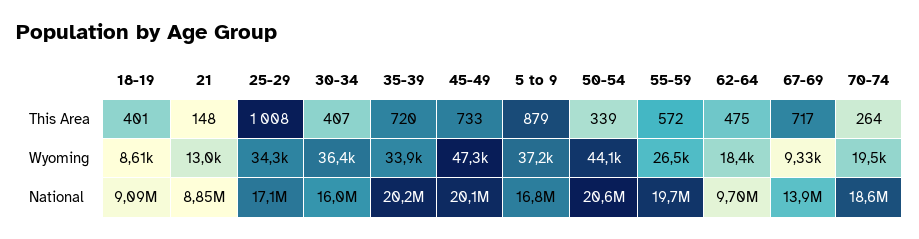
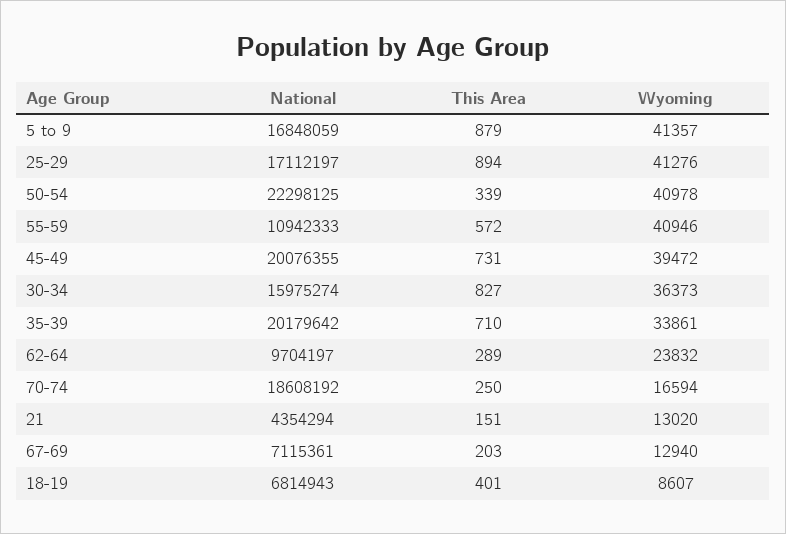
  {
    "18-19": {
      "This Area": 401,
      "Wyoming": 8607,
-     "National": 9090000
+     "National": 6814943
    },
    "21": {
-     "This Area": 148,
+     "This Area": 151,
      "Wyoming": 13020,
-     "National": 8850000
+     "National": 4354294
    },
    "25-29": {
-     "This Area": 1008,
+     "This Area": 894,
-     "Wyoming": 34300,
+     "Wyoming": 41276,
      "National": 17112197
    },
    "30-34": {
-     "This Area": 407,
+     "This Area": 827,
      "Wyoming": 36373,
      "National": 15975274
    },
    "35-39": {
-     "This Area": 720,
+     "This Area": 710,
      "Wyoming": 33861,
      "National": 20179642
    },
    "45-49": {
-     "This Area": 733,
+     "This Area": 731,
-     "Wyoming": 47300,
+     "Wyoming": 39472,
      "National": 20076355
    },
    "5 to 9": {
      "This Area": 879,
-     "Wyoming": 37200,
+     "Wyoming": 41357,
      "National": 16848059
    },
    "50-54": {
      "This Area": 339,
-     "Wyoming": 44100,
+     "Wyoming": 40978,
-     "National": 20600000
+     "National": 22298125
    },
    "55-59": {
      "This Area": 572,
-     "Wyoming": 26500,
+     "Wyoming": 40946,
-     "National": 19700000
+     "National": 10942333
    },
    "62-64": {
-     "This Area": 475,
+     "This Area": 289,
-     "Wyoming": 18400,
+     "Wyoming": 23832,
      "National": 9704197
    },
    "67-69": {
-     "This Area": 717,
+     "This Area": 203,
-     "Wyoming": 9330,
+     "Wyoming": 12940,
-     "National": 13900000
+     "National": 7115361
    },
    "70-74": {
-     "This Area": 264,
+     "This Area": 250,
-     "Wyoming": 19500,
+     "Wyoming": 16594,
      "National": 18608192
    }
  }

